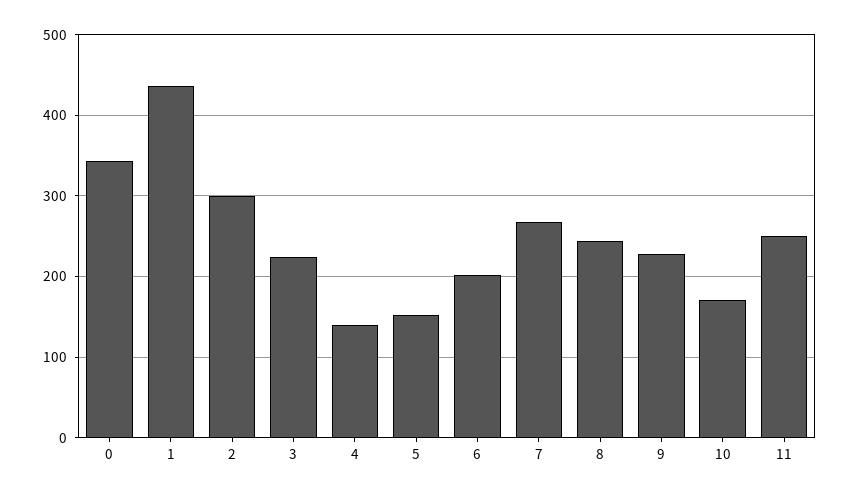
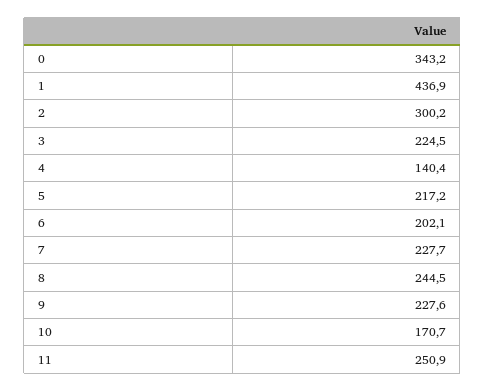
  {
    "0": 343.2,
    "1": 436.9,
    "2": 300.2,
    "3": 224.5,
    "4": 140.4,
-   "5": 150,
+   "5": 217.2,
    "6": 202.1,
-   "7": 270,
+   "7": 227.7,
    "8": 244.5,
    "9": 227.6,
    "10": 170.7,
    "11": 250.9
  }

